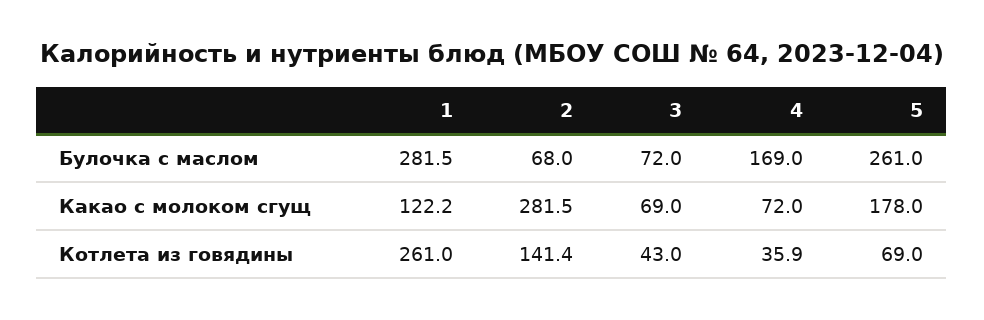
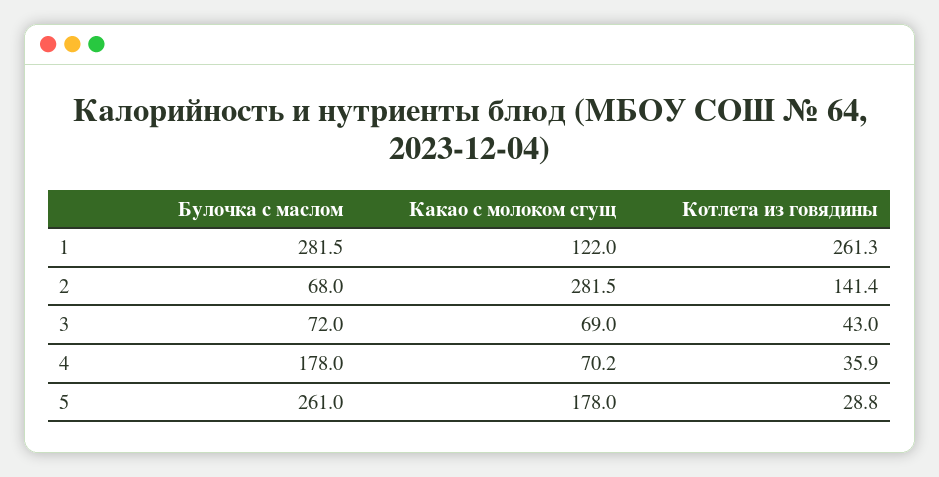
  {
    "1": {
      "Булочка с маслом": 281.5,
-     "Какао с молоком сгущ": 122.2,
+     "Какао с молоком сгущ": 122,
-     "Котлета из говядины": 261
+     "Котлета из говядины": 261.3
    },
    "2": {
      "Булочка с маслом": 68,
      "Какао с молоком сгущ": 281.5,
      "Котлета из говядины": 141.4
    },
    "3": {
      "Булочка с маслом": 72,
      "Какао с молоком сгущ": 69,
      "Котлета из говядины": 43
    },
    "4": {
-     "Булочка с маслом": 169,
+     "Булочка с маслом": 178,
-     "Какао с молоком сгущ": 72,
+     "Какао с молоком сгущ": 70.2,
      "Котлета из говядины": 35.9
    },
    "5": {
      "Булочка с маслом": 261,
      "Какао с молоком сгущ": 178,
-     "Котлета из говядины": 69
+     "Котлета из говядины": 28.8
    }
  }

